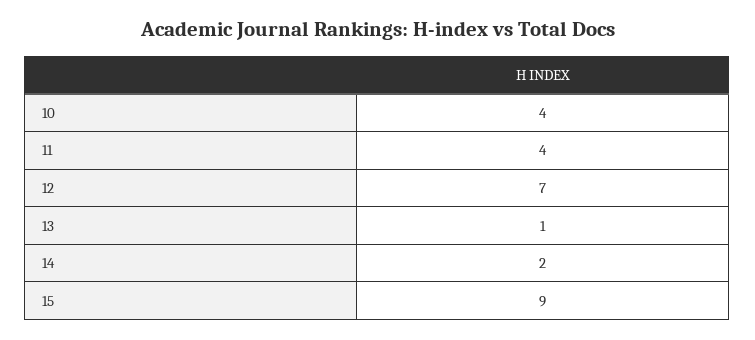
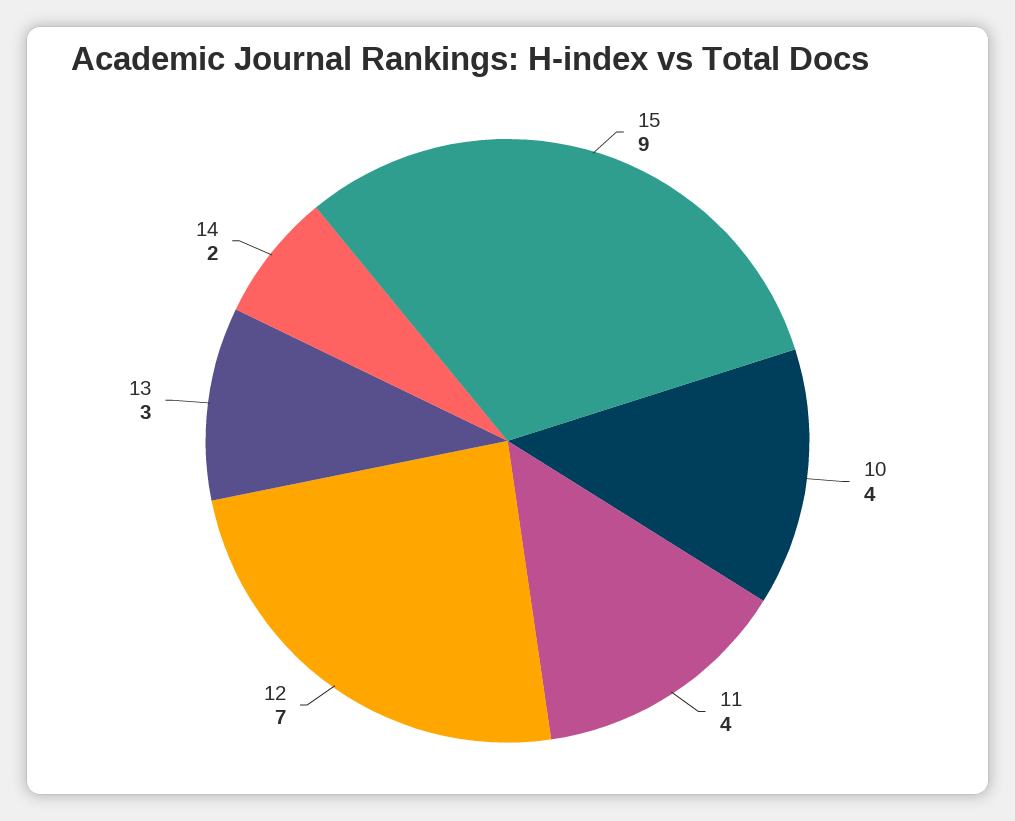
  {
    "10": 4,
    "11": 4,
    "12": 7,
-   "13": 1,
+   "13": 3,
    "14": 2,
    "15": 9
  }

